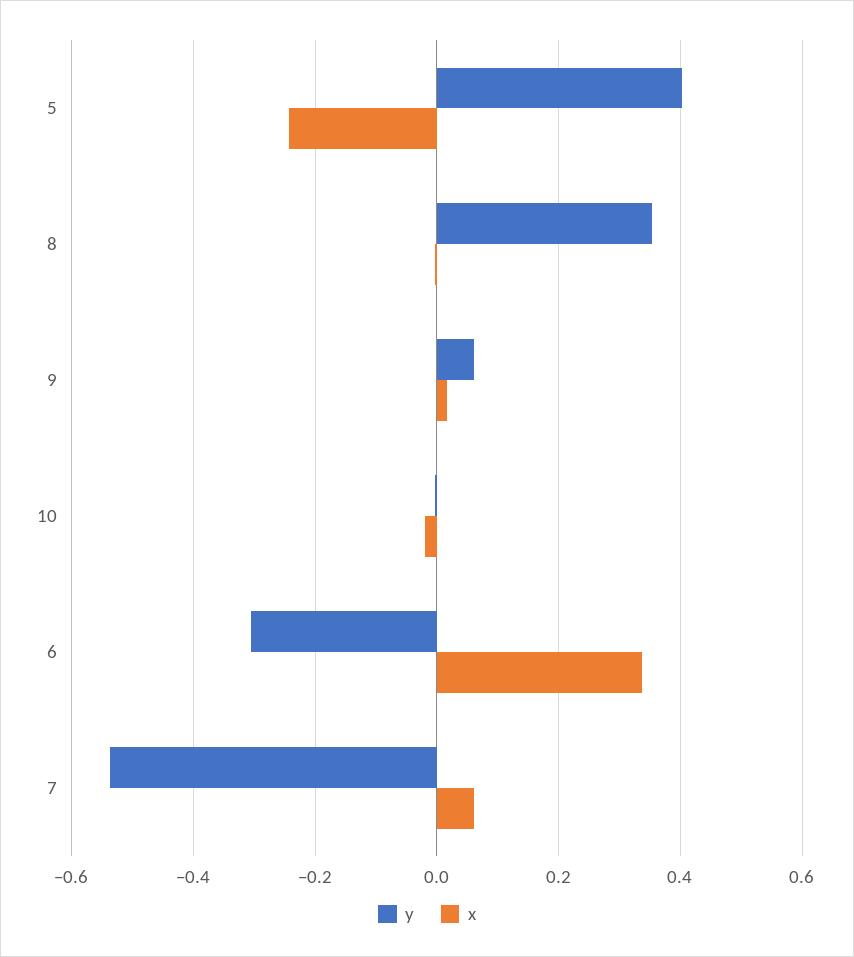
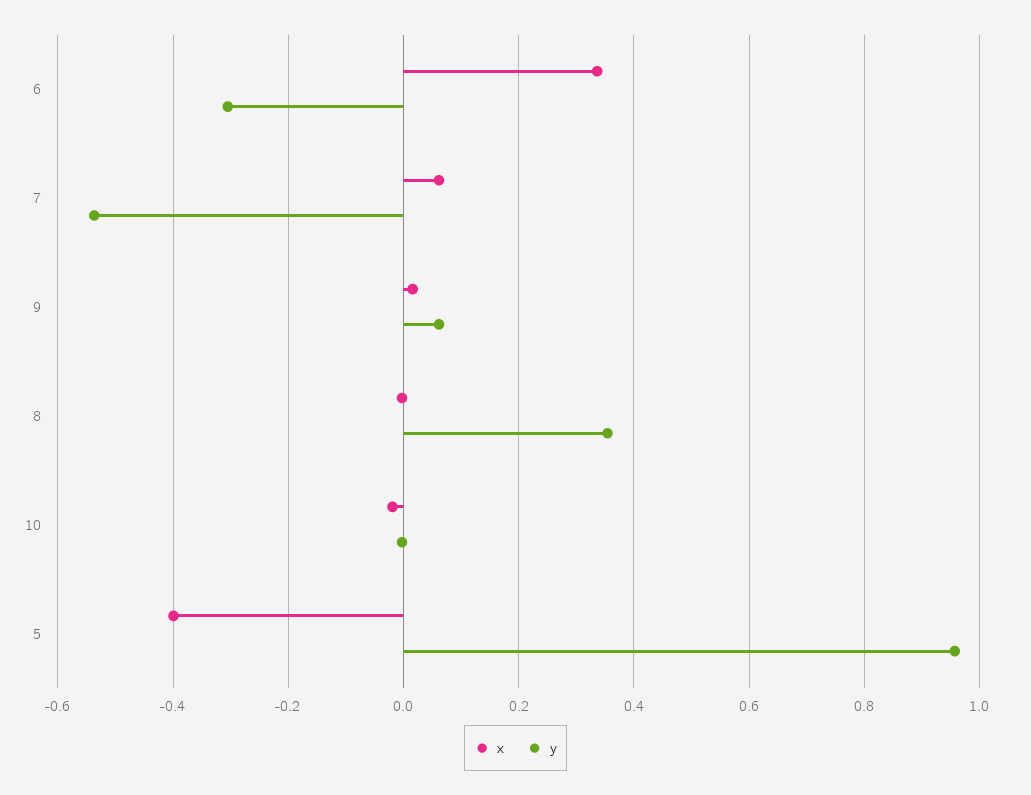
  {
    "y": {
-     "5": 0.4,
+     "5": 0.96,
      "8": 0.36,
      "9": 0.06,
      "10": 0,
      "6": -0.3,
      "7": -0.54
    },
    "x": {
-     "5": -0.24,
+     "5": -0.4,
      "8": 0,
      "9": 0.02,
      "10": -0.02,
      "6": 0.34,
      "7": 0.06
    }
  }

